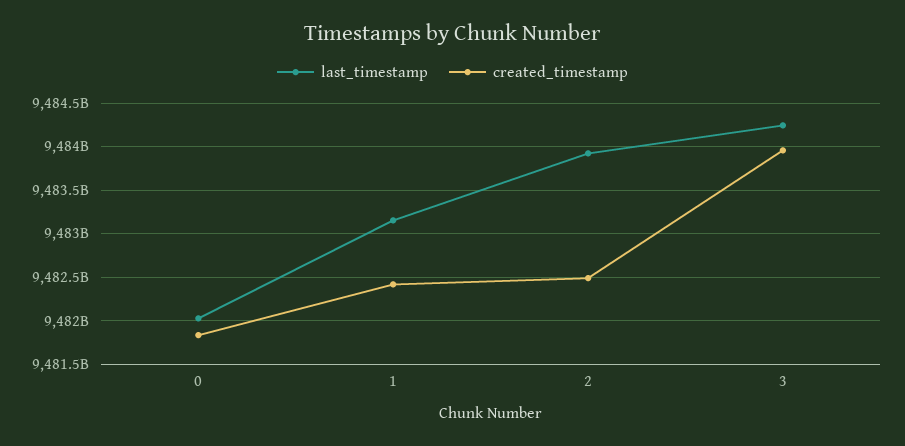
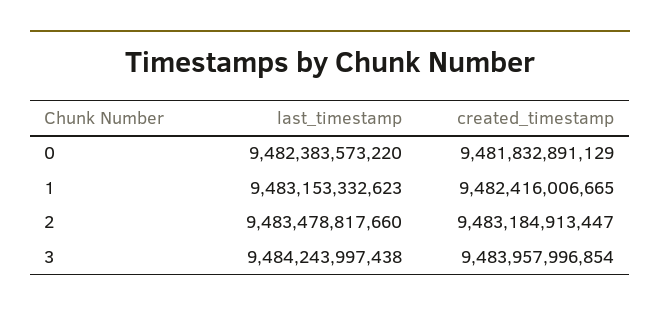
  {
    "last_timestamp": {
-     "0": 9482000000000,
+     "0": 9482383573220,
      "1": 9483153332623,
-     "2": 9483900000000,
+     "2": 9483478817660,
      "3": 9484243997438
    },
    "created_timestamp": {
      "0": 9481832891129,
      "1": 9482416006665,
-     "2": 9482500000000,
+     "2": 9483184913447,
      "3": 9483957996854
    }
  }

